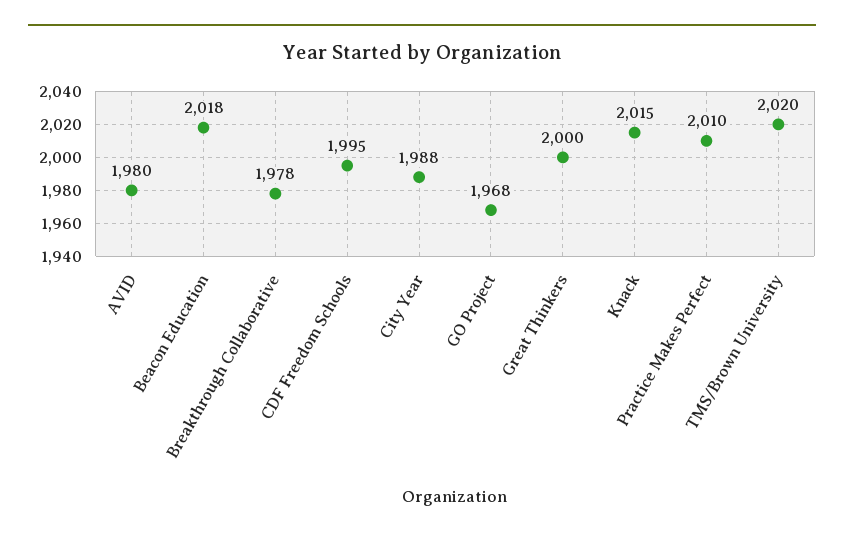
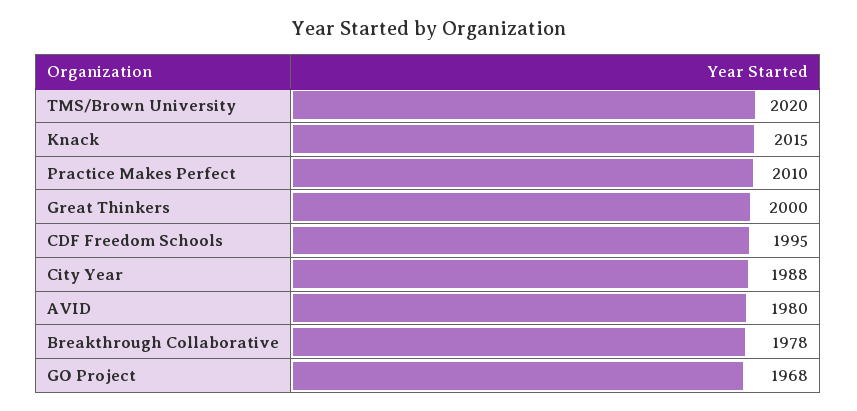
  {
    "AVID": 1980,
-   "Beacon Education": 2018,
    "Breakthrough Collaborative": 1978,
    "CDF Freedom Schools": 1995,
    "City Year": 1988,
    "GO Project": 1968,
    "Great Thinkers": 2000,
    "Knack": 2015,
    "Practice Makes Perfect": 2010,
    "TMS/Brown University": 2020
  }

